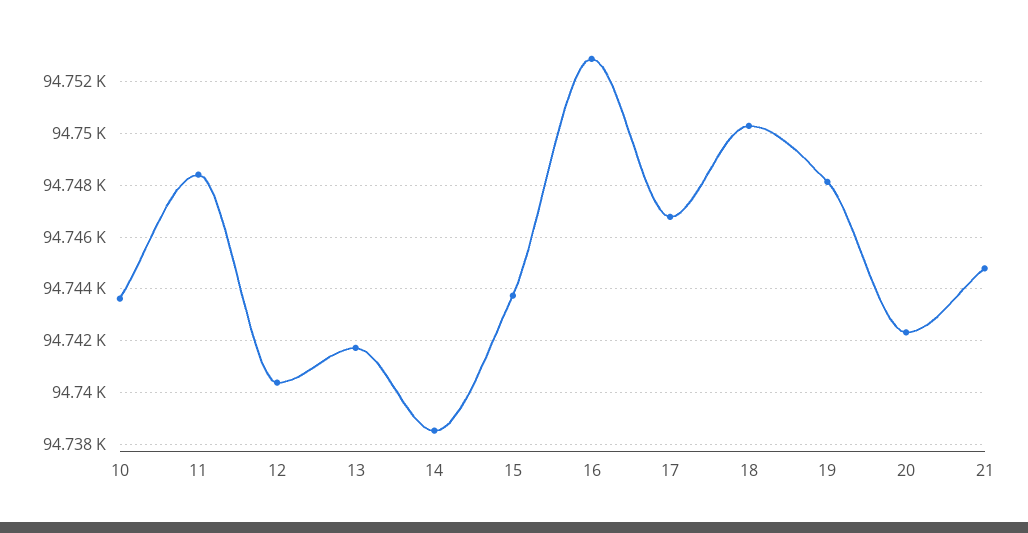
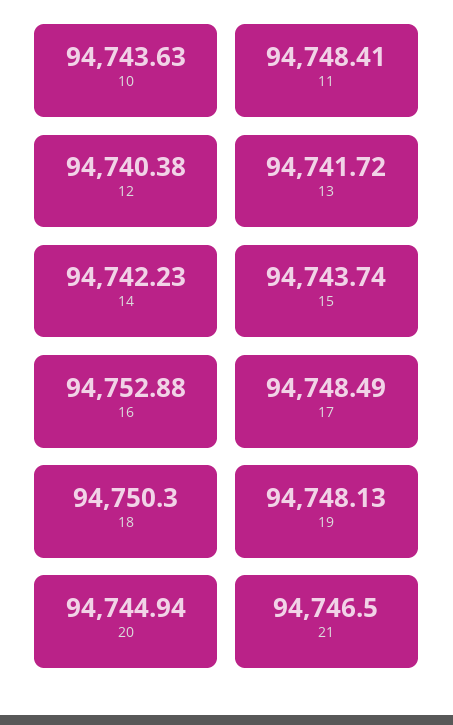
  {
    "10": 94743.63,
    "11": 94748.41,
    "12": 94740.38,
    "13": 94741.72,
-   "14": 94738.5,
+   "14": 94742.23,
    "15": 94743.74,
    "16": 94752.88,
-   "17": 94746.75,
+   "17": 94748.49,
    "18": 94750.3,
    "19": 94748.13,
-   "20": 94742.25,
+   "20": 94744.94,
-   "21": 94744.75
+   "21": 94746.5
  }

